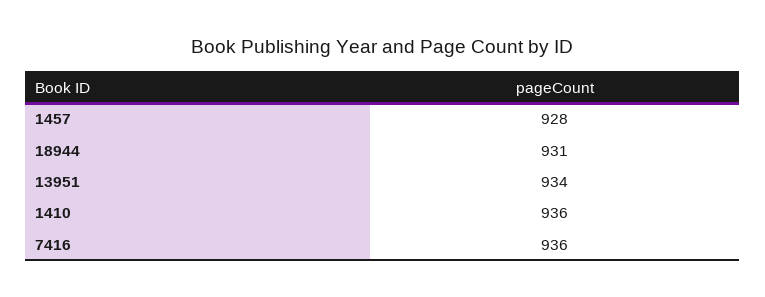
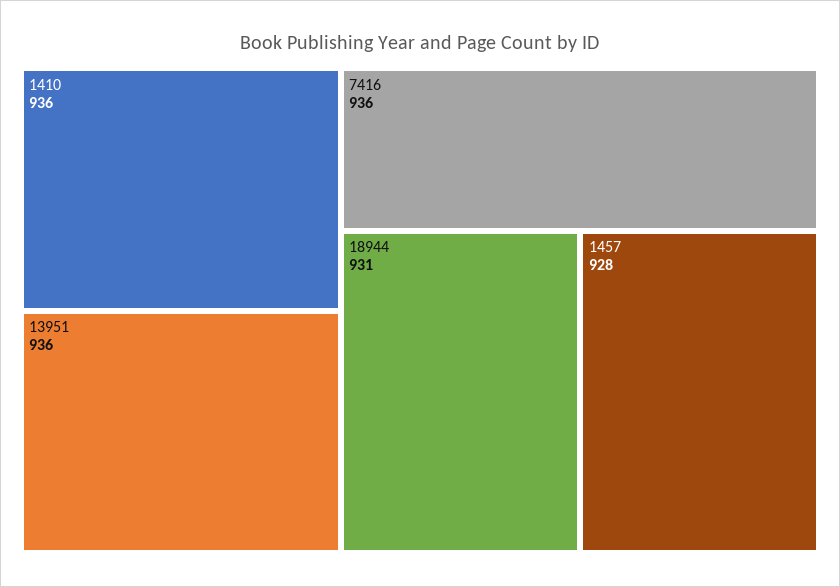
  {
    "1457": 928,
    "18944": 931,
-   "13951": 934,
+   "13951": 936,
    "1410": 936,
    "7416": 936
  }

